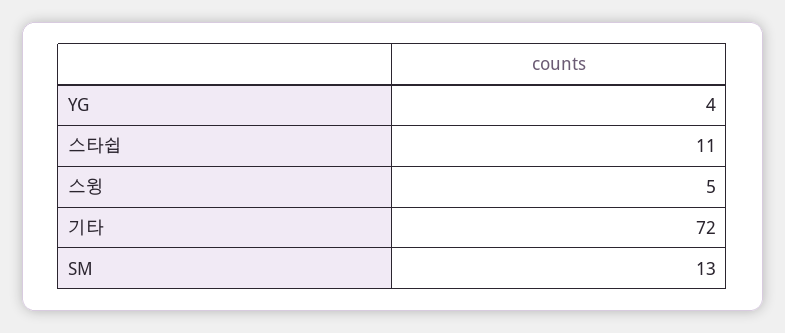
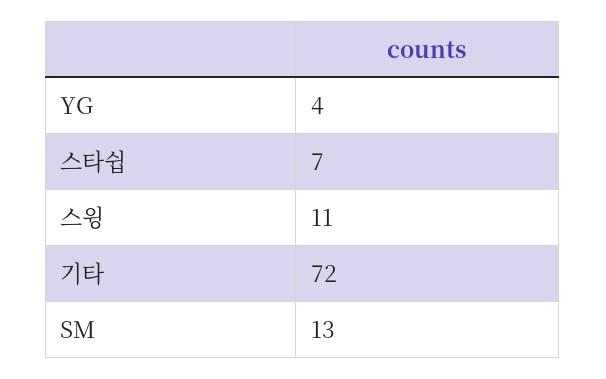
  {
    "YG": 4,
-   "스타쉽": 11,
+   "스타쉽": 7,
-   "스윙": 5,
+   "스윙": 11,
    "기타": 72,
    "SM": 13
  }

